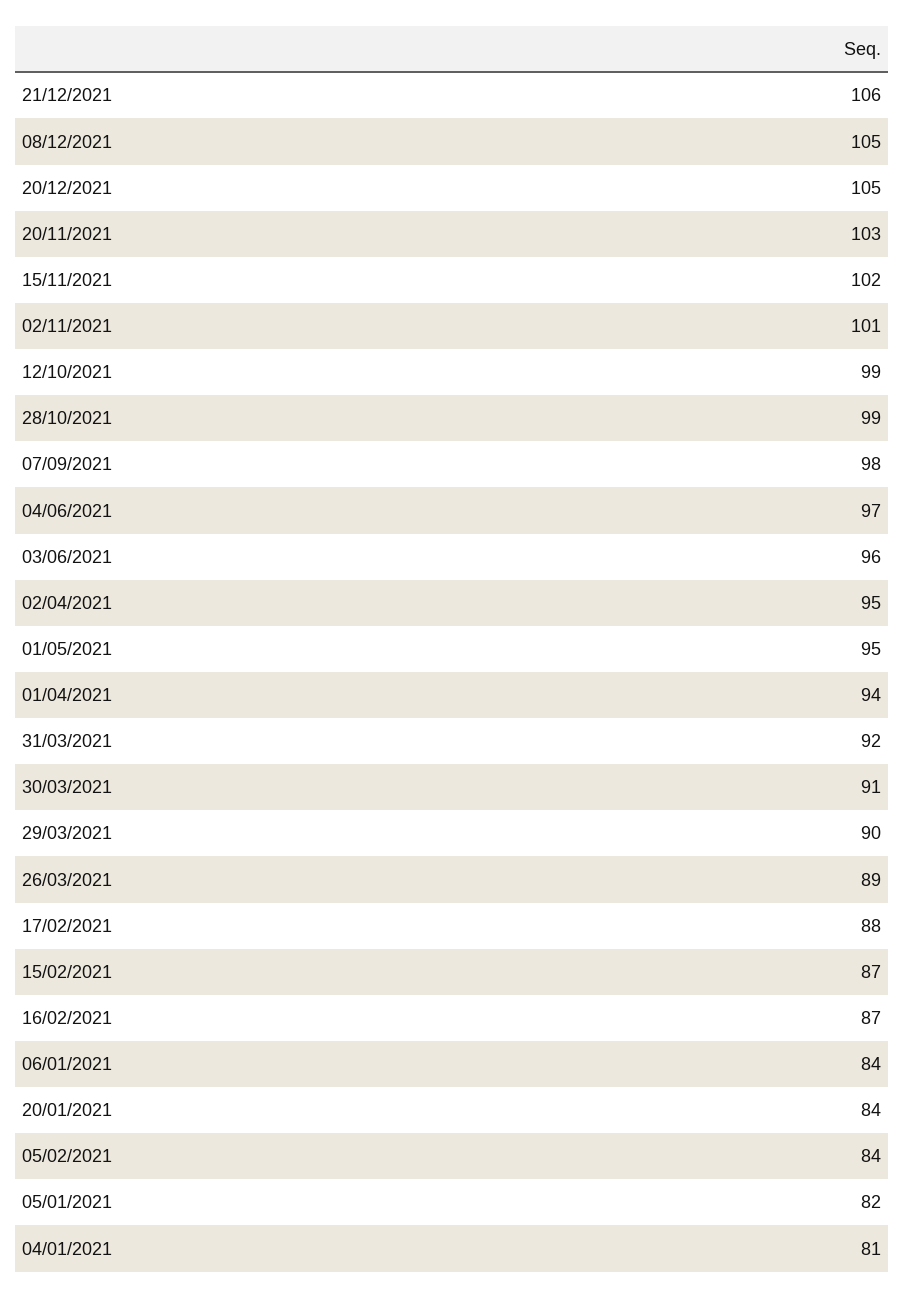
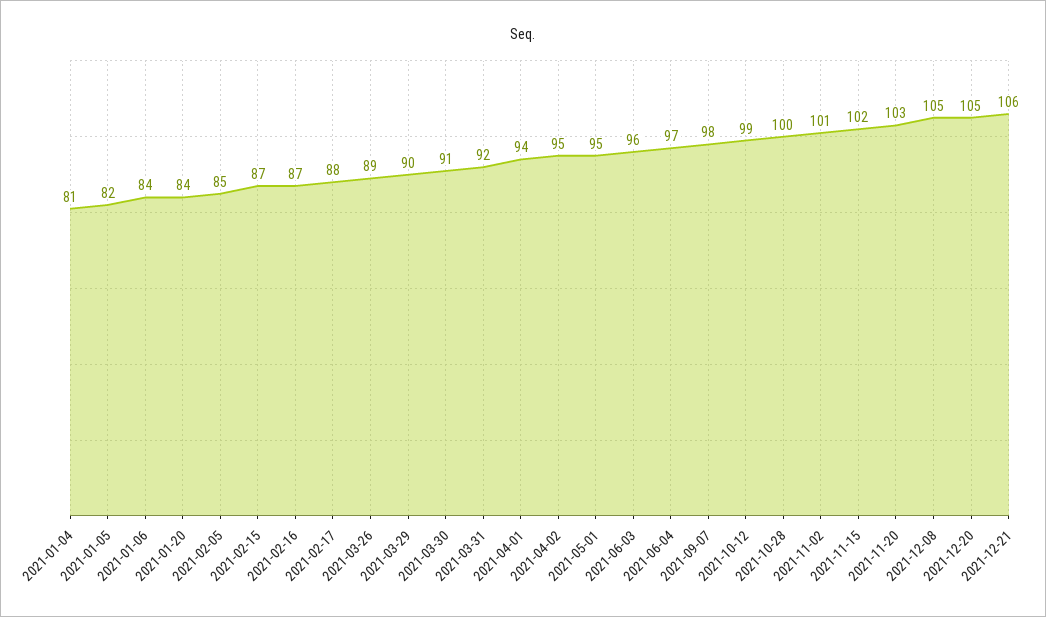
  {
    "21/12/2021": 106,
    "08/12/2021": 105,
    "20/12/2021": 105,
    "20/11/2021": 103,
    "15/11/2021": 102,
    "02/11/2021": 101,
    "12/10/2021": 99,
-   "28/10/2021": 99,
+   "28/10/2021": 100,
    "07/09/2021": 98,
    "04/06/2021": 97,
    "03/06/2021": 96,
    "02/04/2021": 95,
    "01/05/2021": 95,
    "01/04/2021": 94,
    "31/03/2021": 92,
    "30/03/2021": 91,
    "29/03/2021": 90,
    "26/03/2021": 89,
    "17/02/2021": 88,
    "15/02/2021": 87,
    "16/02/2021": 87,
    "06/01/2021": 84,
    "20/01/2021": 84,
-   "05/02/2021": 84,
+   "05/02/2021": 85,
    "05/01/2021": 82,
    "04/01/2021": 81
  }

